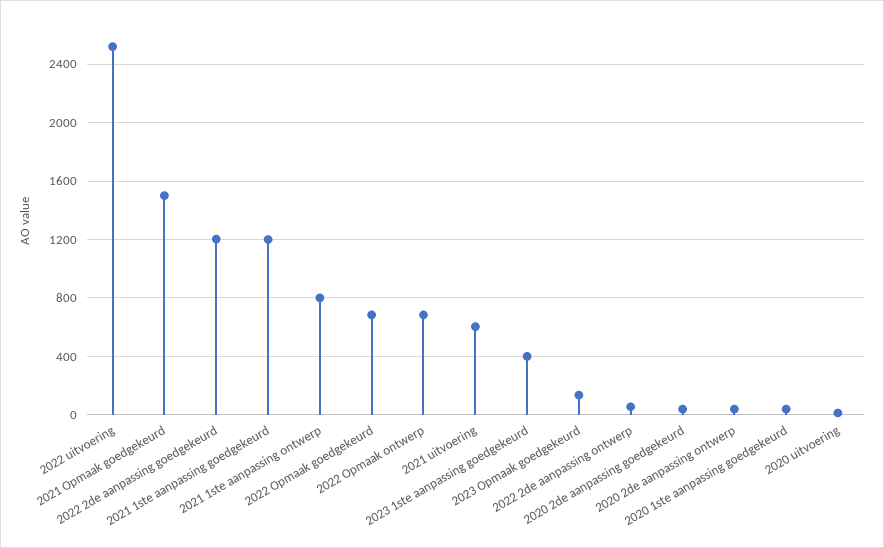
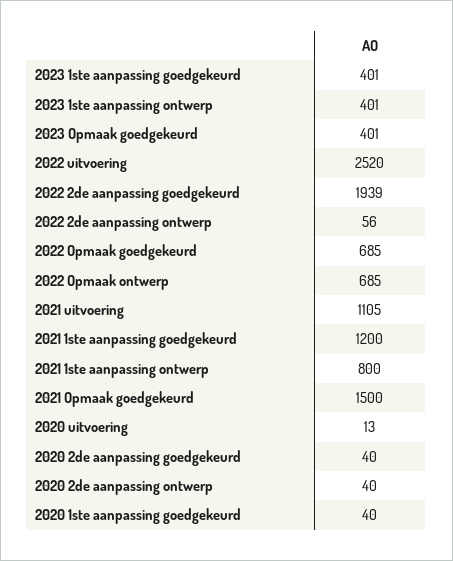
  {
    "2022 uitvoering": 2520,
    "2021 Opmaak goedgekeurd": 1500,
-   "2022 2de aanpassing goedgekeurd": 1200,
+   "2022 2de aanpassing goedgekeurd": 1939,
    "2021 1ste aanpassing goedgekeurd": 1200,
    "2021 1ste aanpassing ontwerp": 800,
    "2022 Opmaak goedgekeurd": 685,
    "2022 Opmaak ontwerp": 685,
-   "2021 uitvoering": 600,
+   "2021 uitvoering": 1105,
    "2023 1ste aanpassing goedgekeurd": 401,
-   "2023 Opmaak goedgekeurd": 150,
+   "2023 Opmaak goedgekeurd": 401,
    "2022 2de aanpassing ontwerp": 56,
    "2020 2de aanpassing goedgekeurd": 40,
    "2020 2de aanpassing ontwerp": 40,
    "2020 1ste aanpassing goedgekeurd": 40,
-   "2020 uitvoering": 13
+   "2020 uitvoering": 13,
+   "2023 1ste aanpassing ontwerp": 401
  }

